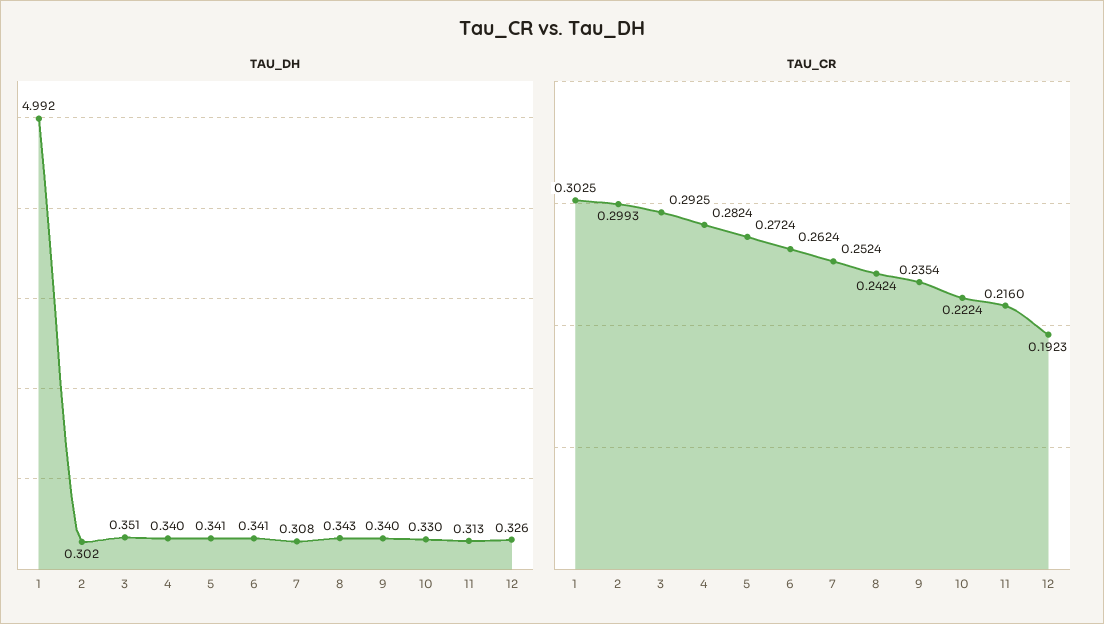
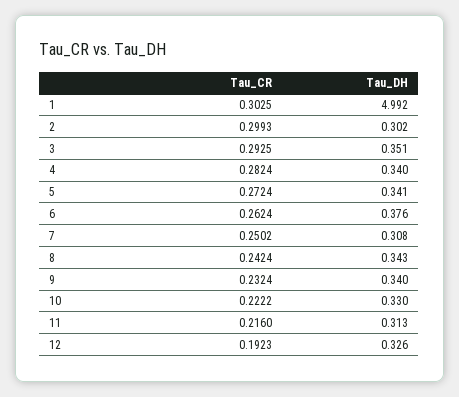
  {
    "TAU_DH": {
      "1": 4.992,
      "2": 0.302,
      "3": 0.351,
      "4": 0.34,
      "5": 0.341,
-     "6": 0.341,
+     "6": 0.376,
      "7": 0.308,
      "8": 0.343,
      "9": 0.34,
      "10": 0.33,
      "11": 0.313,
      "12": 0.326
    },
    "TAU_CR": {
      "1": 0.3025,
      "2": 0.2993,
      "3": 0.2925,
      "4": 0.2824,
      "5": 0.2724,
      "6": 0.2624,
-     "7": 0.2524,
+     "7": 0.2502,
      "8": 0.2424,
-     "9": 0.2354,
+     "9": 0.2324,
-     "10": 0.2224,
+     "10": 0.2222,
      "11": 0.216,
      "12": 0.1923
    }
  }

